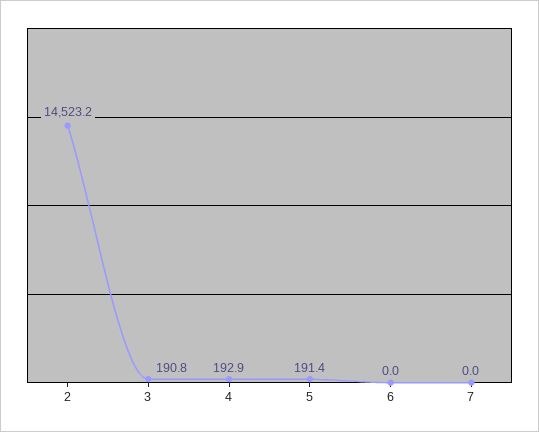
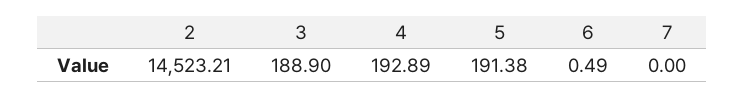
  {
    "2": 14523.21,
-   "3": 190.8,
+   "3": 188.9,
    "4": 192.89,
    "5": 191.38,
-   "6": 0,
+   "6": 0.49,
    "7": 0
  }

